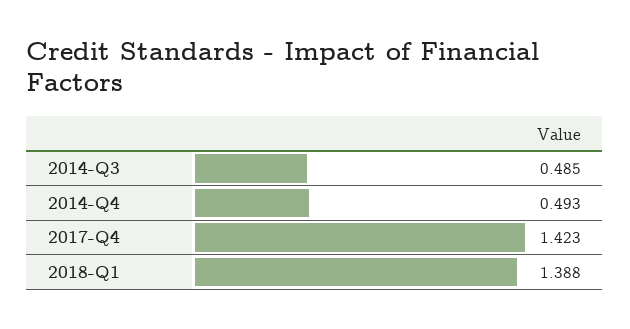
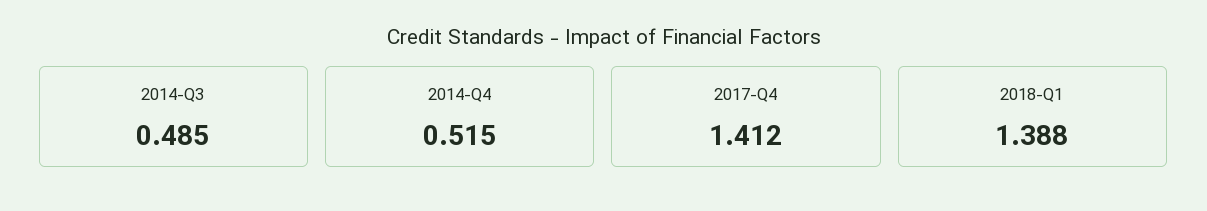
  {
    "2014-Q3": 0.485,
-   "2014-Q4": 0.493,
+   "2014-Q4": 0.515,
-   "2017-Q4": 1.423,
+   "2017-Q4": 1.412,
    "2018-Q1": 1.388
  }

